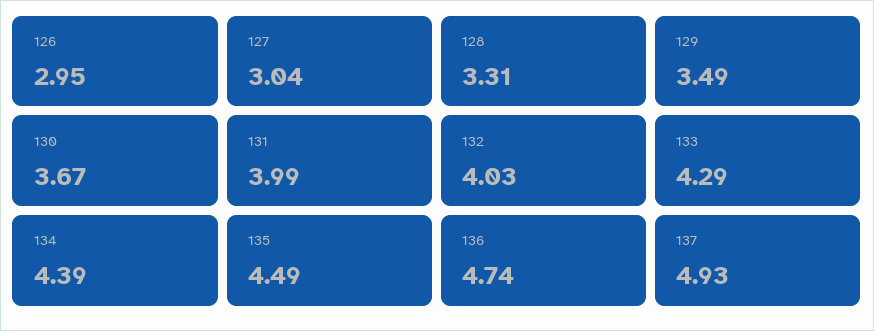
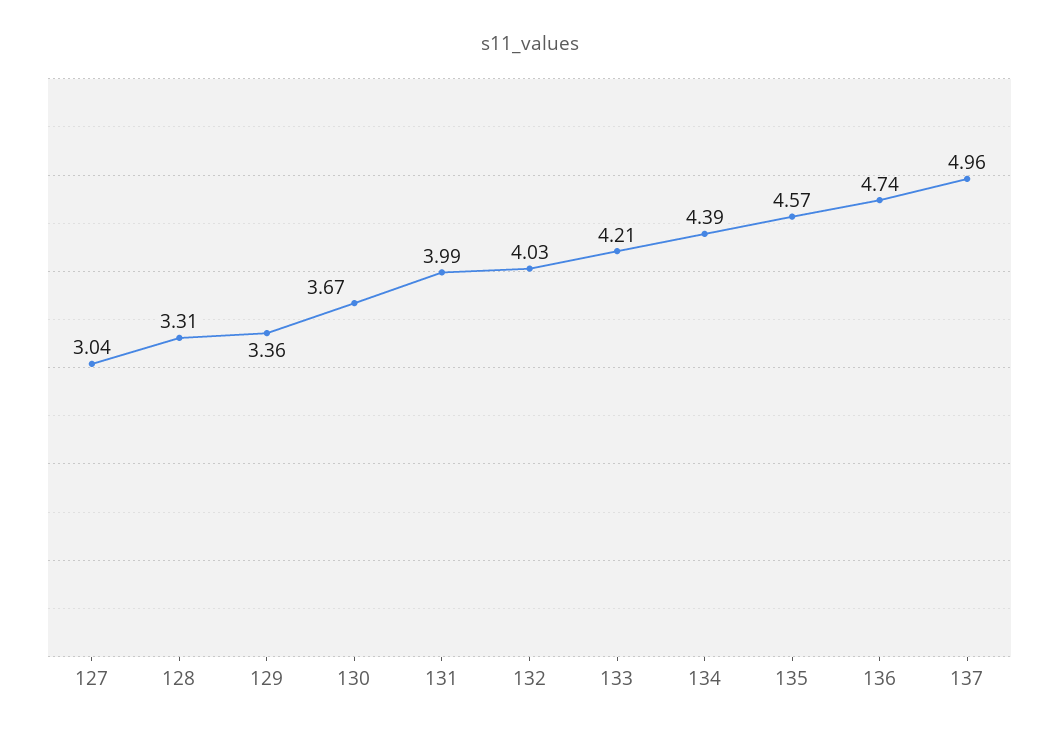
  {
-   "126": 2.95,
    "127": 3.04,
    "128": 3.31,
-   "129": 3.49,
+   "129": 3.36,
    "130": 3.67,
    "131": 3.99,
    "132": 4.03,
-   "133": 4.29,
+   "133": 4.21,
    "134": 4.39,
-   "135": 4.49,
+   "135": 4.57,
    "136": 4.74,
-   "137": 4.93
+   "137": 4.96
  }

